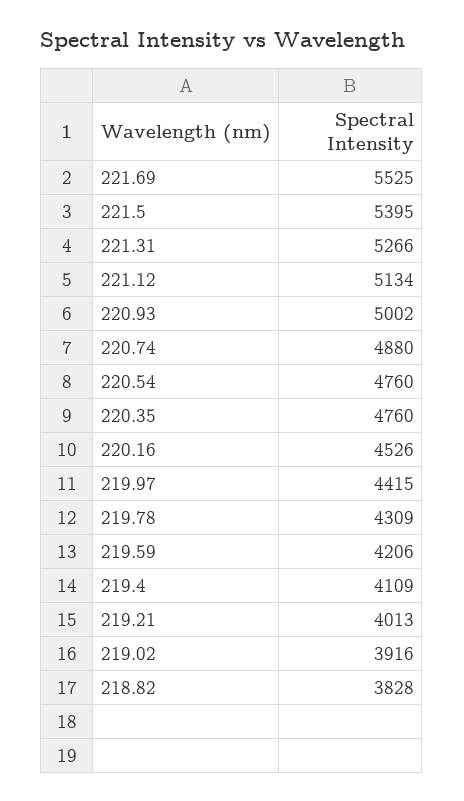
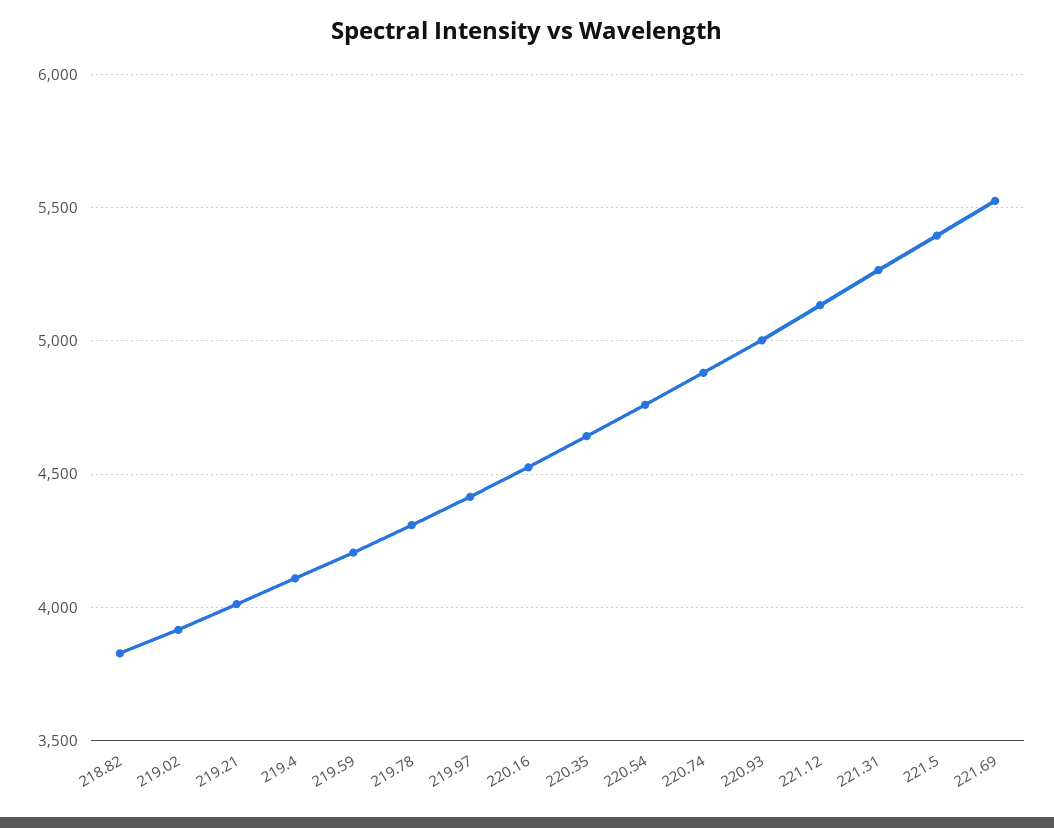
  {
    "221.69": 5525,
    "221.5": 5395,
    "221.31": 5266,
    "221.12": 5134,
    "220.93": 5002,
    "220.74": 4880,
    "220.54": 4760,
-   "220.35": 4760,
+   "220.35": 4650,
    "220.16": 4526,
    "219.97": 4415,
    "219.78": 4309,
    "219.59": 4206,
    "219.4": 4109,
    "219.21": 4013,
    "219.02": 3916,
    "218.82": 3828
  }

